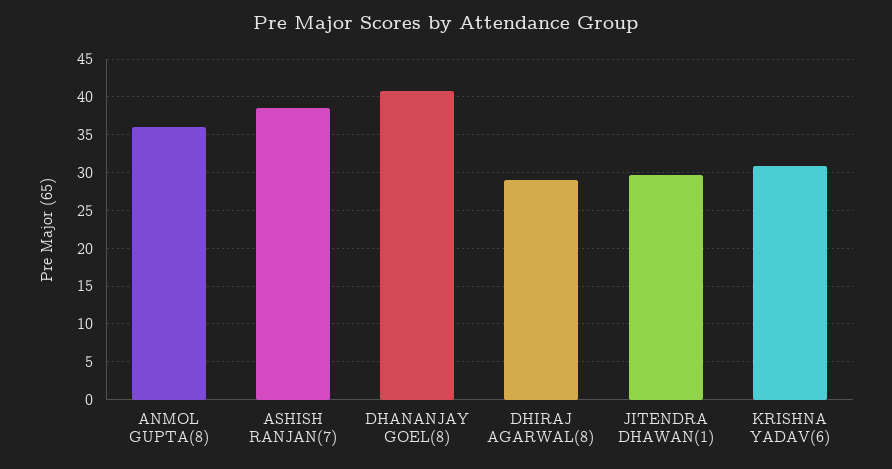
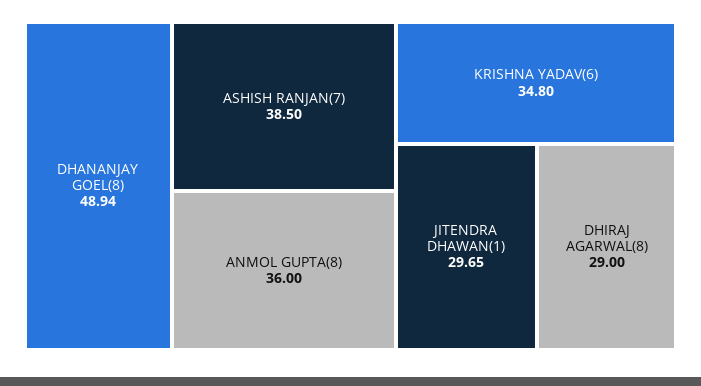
  {
    "ANMOL GUPTA(8)": 36,
    "ASHISH RANJAN(7)": 38.5,
-   "DHANANJAY GOEL(8)": 41,
+   "DHANANJAY GOEL(8)": 48.94,
    "DHIRAJ AGARWAL(8)": 29,
    "JITENDRA DHAWAN(1)": 29.65,
-   "KRISHNA YADAV(6)": 31
+   "KRISHNA YADAV(6)": 34.8
  }

